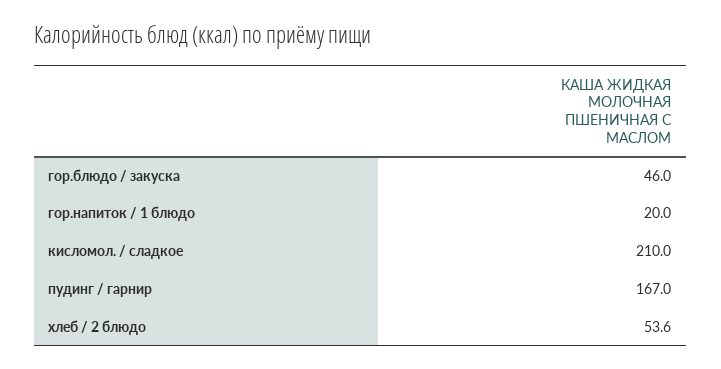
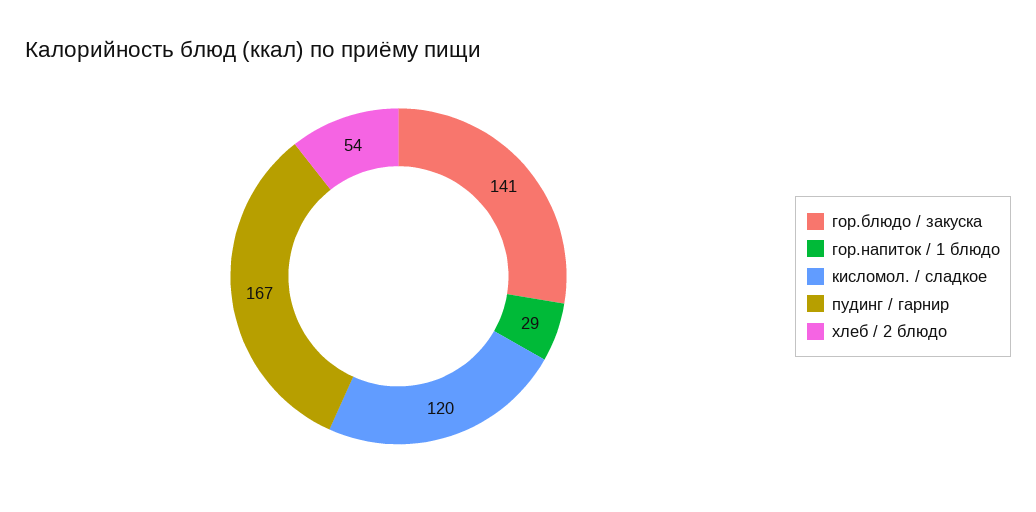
  {
-   "гор.блюдо / закуска": 46,
+   "гор.блюдо / закуска": 141,
-   "гор.напиток / 1 блюдо": 20,
+   "гор.напиток / 1 блюдо": 29,
-   "кисломол. / сладкое": 210,
+   "кисломол. / сладкое": 120,
    "пудинг / гарнир": 167,
    "хлеб / 2 блюдо": 53.6
  }

